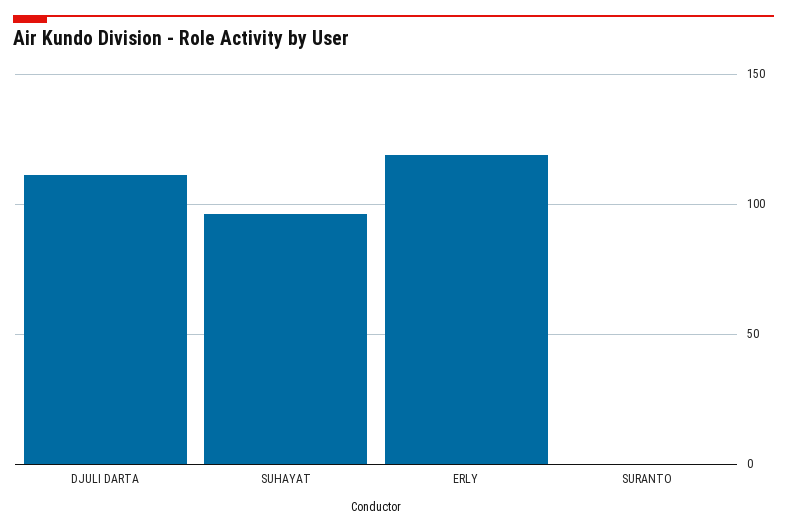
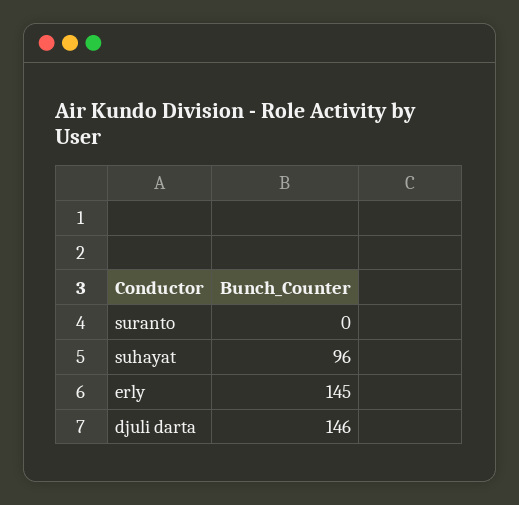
  {
-   "DJULI DARTA": 110,
+   "DJULI DARTA": 146,
    "SUHAYAT": 96,
-   "ERLY": 120,
+   "ERLY": 145,
    "SURANTO": 0
  }

